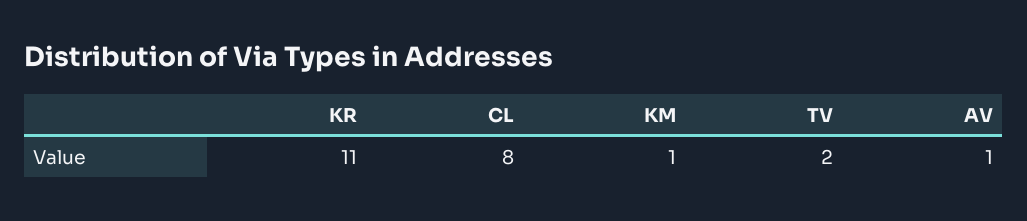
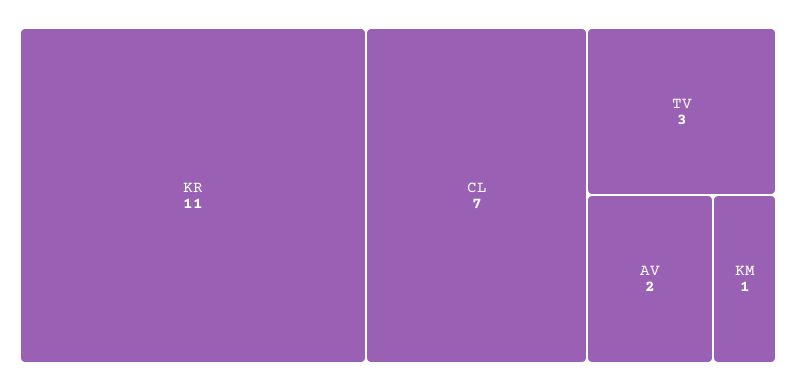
  {
    "KR": 11,
-   "CL": 8,
+   "CL": 7,
    "KM": 1,
-   "TV": 2,
+   "TV": 3,
-   "AV": 1
+   "AV": 2
  }

